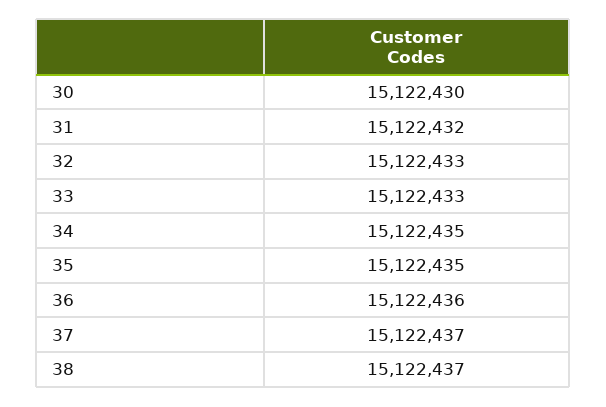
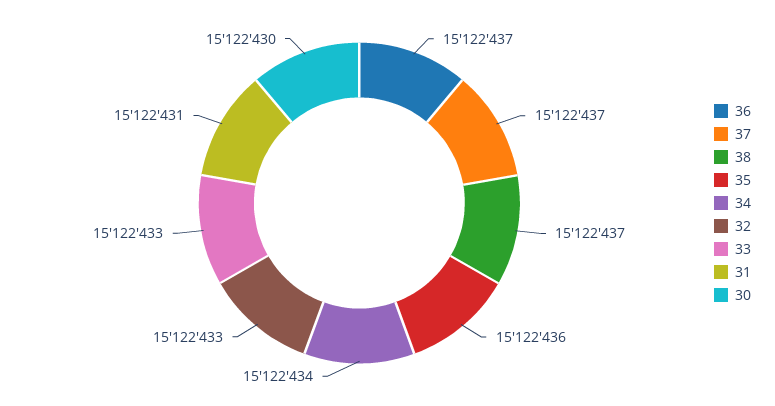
  {
    "30": 15122430,
-   "31": 15122432,
+   "31": 15122431,
    "32": 15122433,
    "33": 15122433,
-   "34": 15122435,
+   "34": 15122434,
-   "35": 15122435,
+   "35": 15122436,
-   "36": 15122436,
+   "36": 15122437,
    "37": 15122437,
    "38": 15122437
  }

